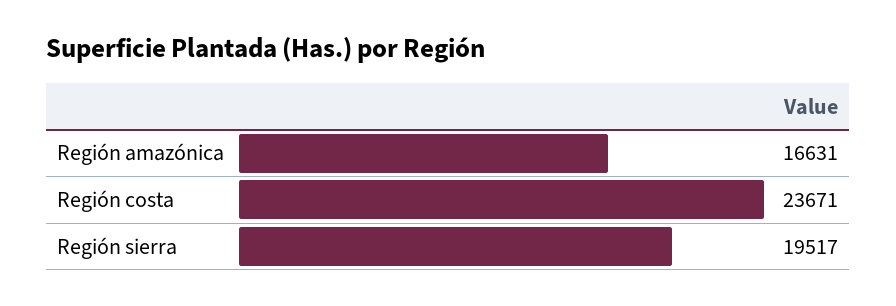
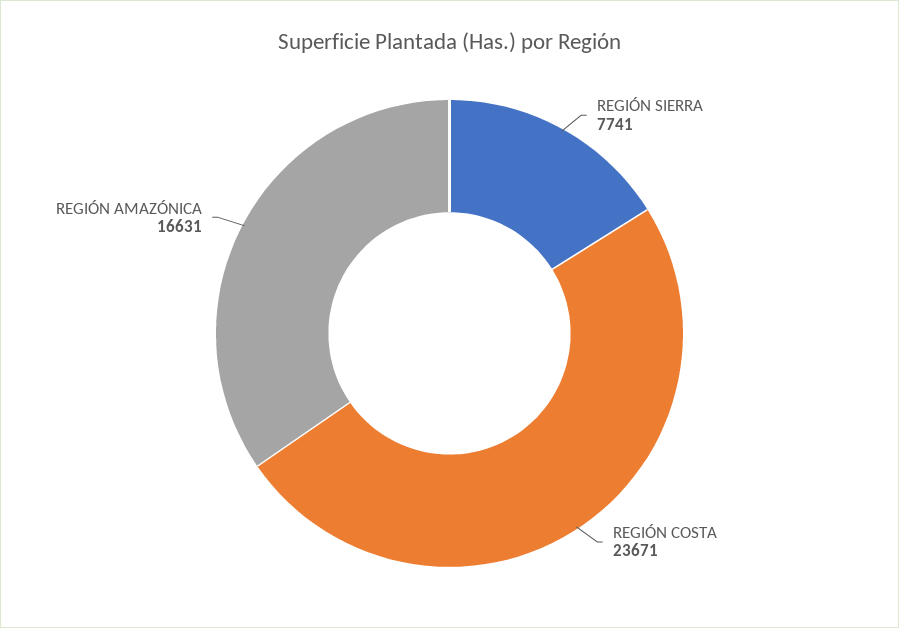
  {
    "Región amazónica": 16631,
    "Región costa": 23671,
-   "Región sierra": 19517
+   "Región sierra": 7741
  }

